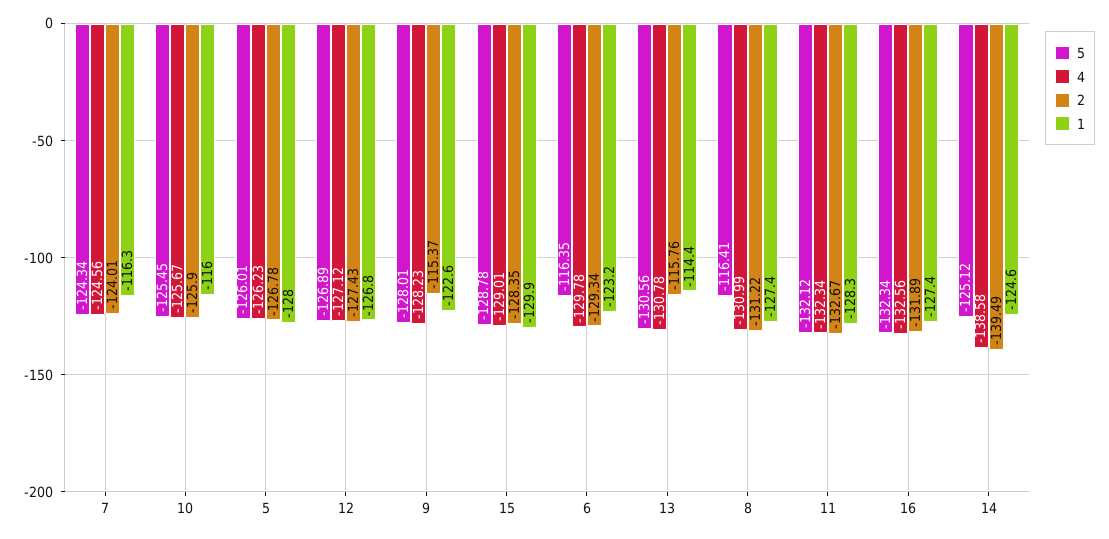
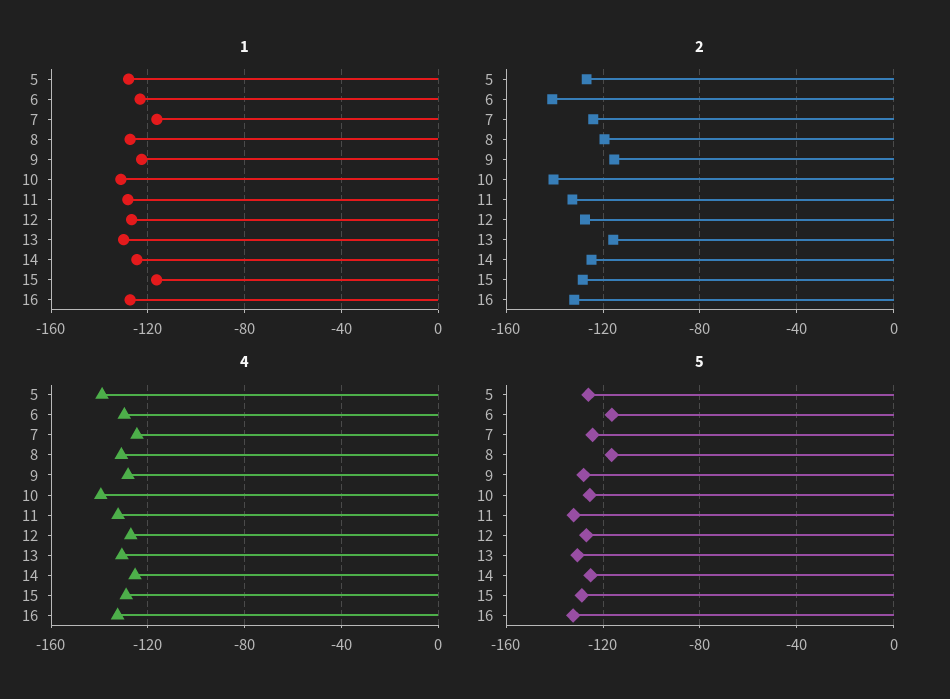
  {
    "5": {
      "7": -124.34,
      "10": -125.45,
      "5": -126.01,
      "12": -126.89,
      "9": -128.01,
      "15": -128.78,
      "6": -116.35,
      "13": -130.56,
      "8": -116.41,
      "11": -132.12,
      "16": -132.34,
      "14": -125.12
    },
    "4": {
      "7": -124.56,
-     "10": -125.67,
+     "10": -140,
-     "5": -126.23,
+     "5": -140,
      "12": -127.12,
      "9": -128.23,
      "15": -129.01,
      "6": -129.78,
      "13": -130.78,
      "8": -130.99,
      "11": -132.34,
      "16": -132.56,
-     "14": -138.58
+     "14": -125
    },
    "2": {
      "7": -124.01,
-     "10": -125.9,
+     "10": -140,
      "5": -126.78,
      "12": -127.43,
      "9": -115.37,
      "15": -128.35,
-     "6": -129.34,
+     "6": -140,
      "13": -115.76,
-     "8": -131.22,
+     "8": -120,
      "11": -132.67,
      "16": -131.89,
-     "14": -139.49
+     "14": -125
    },
    "1": {
      "7": -116.3,
-     "10": -116,
+     "10": -130,
      "5": -128,
      "12": -126.8,
      "9": -122.6,
-     "15": -129.9,
+     "15": -115,
      "6": -123.2,
-     "13": -114.4,
+     "13": -130,
      "8": -127.4,
      "11": -128.3,
      "16": -127.4,
      "14": -124.6
    }
  }

